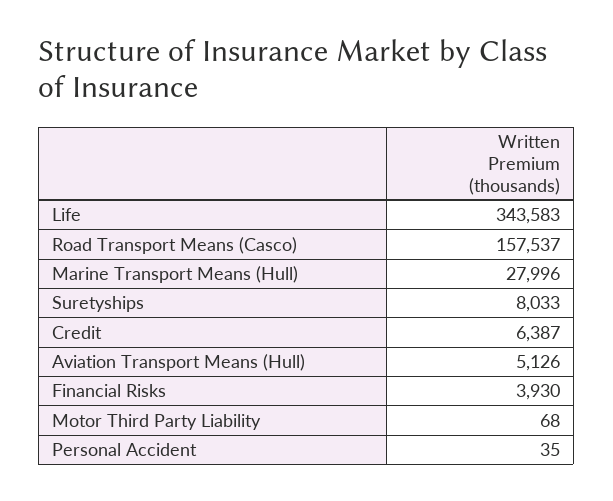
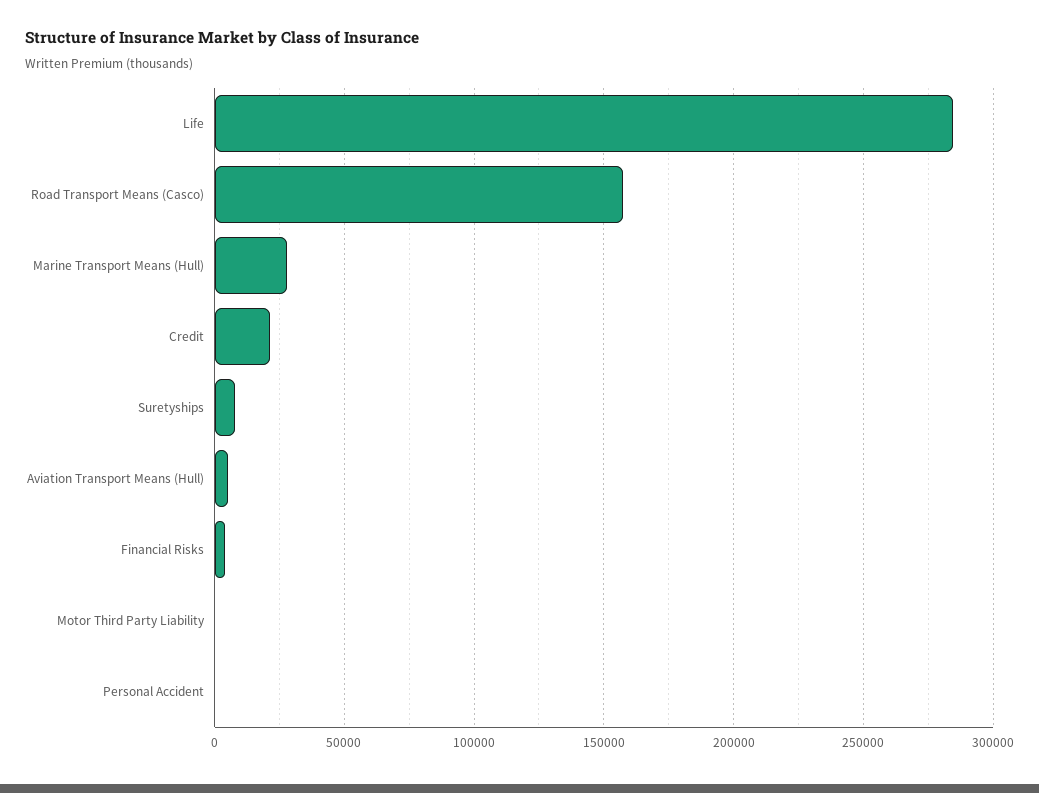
  {
-   "Life": 343583,
+   "Life": 285000,
    "Road Transport Means (Casco)": 157537,
    "Marine Transport Means (Hull)": 27996,
    "Suretyships": 8033,
-   "Credit": 6387,
+   "Credit": 20000,
    "Aviation Transport Means (Hull)": 5126,
    "Financial Risks": 3930,
    "Motor Third Party Liability": 68,
    "Personal Accident": 35
  }

